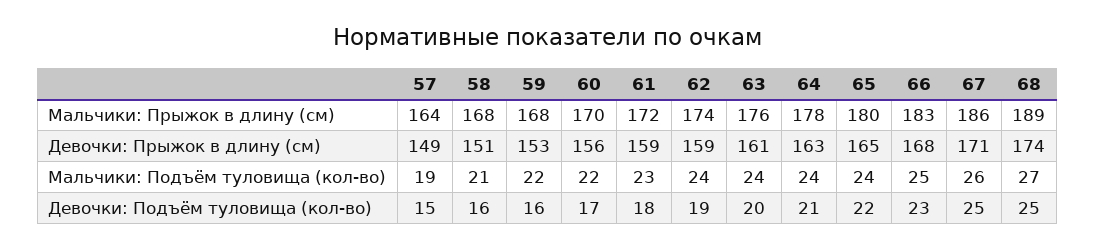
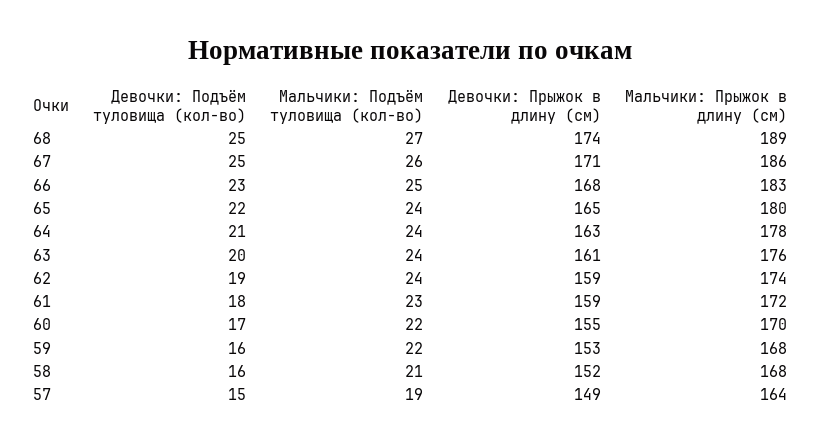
  {
    "57": {
      "Мальчики: Прыжок в длину (см)": 164,
      "Девочки: Прыжок в длину (см)": 149,
      "Мальчики: Подъём туловища (кол-во)": 19,
      "Девочки: Подъём туловища (кол-во)": 15
    },
    "58": {
      "Мальчики: Прыжок в длину (см)": 168,
-     "Девочки: Прыжок в длину (см)": 151,
+     "Девочки: Прыжок в длину (см)": 152,
      "Мальчики: Подъём туловища (кол-во)": 21,
      "Девочки: Подъём туловища (кол-во)": 16
    },
    "59": {
      "Мальчики: Прыжок в длину (см)": 168,
      "Девочки: Прыжок в длину (см)": 153,
      "Мальчики: Подъём туловища (кол-во)": 22,
      "Девочки: Подъём туловища (кол-во)": 16
    },
    "60": {
      "Мальчики: Прыжок в длину (см)": 170,
-     "Девочки: Прыжок в длину (см)": 156,
+     "Девочки: Прыжок в длину (см)": 155,
      "Мальчики: Подъём туловища (кол-во)": 22,
      "Девочки: Подъём туловища (кол-во)": 17
    },
    "61": {
      "Мальчики: Прыжок в длину (см)": 172,
      "Девочки: Прыжок в длину (см)": 159,
      "Мальчики: Подъём туловища (кол-во)": 23,
      "Девочки: Подъём туловища (кол-во)": 18
    },
    "62": {
      "Мальчики: Прыжок в длину (см)": 174,
      "Девочки: Прыжок в длину (см)": 159,
      "Мальчики: Подъём туловища (кол-во)": 24,
      "Девочки: Подъём туловища (кол-во)": 19
    },
    "63": {
      "Мальчики: Прыжок в длину (см)": 176,
      "Девочки: Прыжок в длину (см)": 161,
      "Мальчики: Подъём туловища (кол-во)": 24,
      "Девочки: Подъём туловища (кол-во)": 20
    },
    "64": {
      "Мальчики: Прыжок в длину (см)": 178,
      "Девочки: Прыжок в длину (см)": 163,
      "Мальчики: Подъём туловища (кол-во)": 24,
      "Девочки: Подъём туловища (кол-во)": 21
    },
    "65": {
      "Мальчики: Прыжок в длину (см)": 180,
      "Девочки: Прыжок в длину (см)": 165,
      "Мальчики: Подъём туловища (кол-во)": 24,
      "Девочки: Подъём туловища (кол-во)": 22
    },
    "66": {
      "Мальчики: Прыжок в длину (см)": 183,
      "Девочки: Прыжок в длину (см)": 168,
      "Мальчики: Подъём туловища (кол-во)": 25,
      "Девочки: Подъём туловища (кол-во)": 23
    },
    "67": {
      "Мальчики: Прыжок в длину (см)": 186,
      "Девочки: Прыжок в длину (см)": 171,
      "Мальчики: Подъём туловища (кол-во)": 26,
      "Девочки: Подъём туловища (кол-во)": 25
    },
    "68": {
      "Мальчики: Прыжок в длину (см)": 189,
      "Девочки: Прыжок в длину (см)": 174,
      "Мальчики: Подъём туловища (кол-во)": 27,
      "Девочки: Подъём туловища (кол-во)": 25
    }
  }

